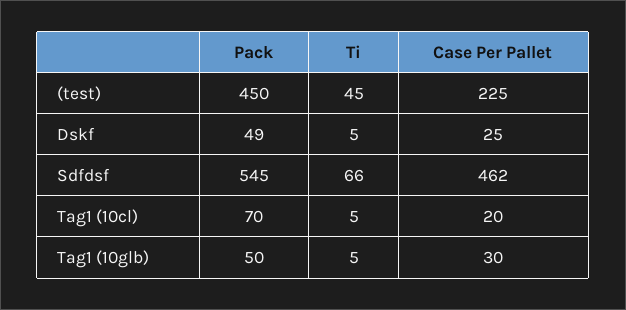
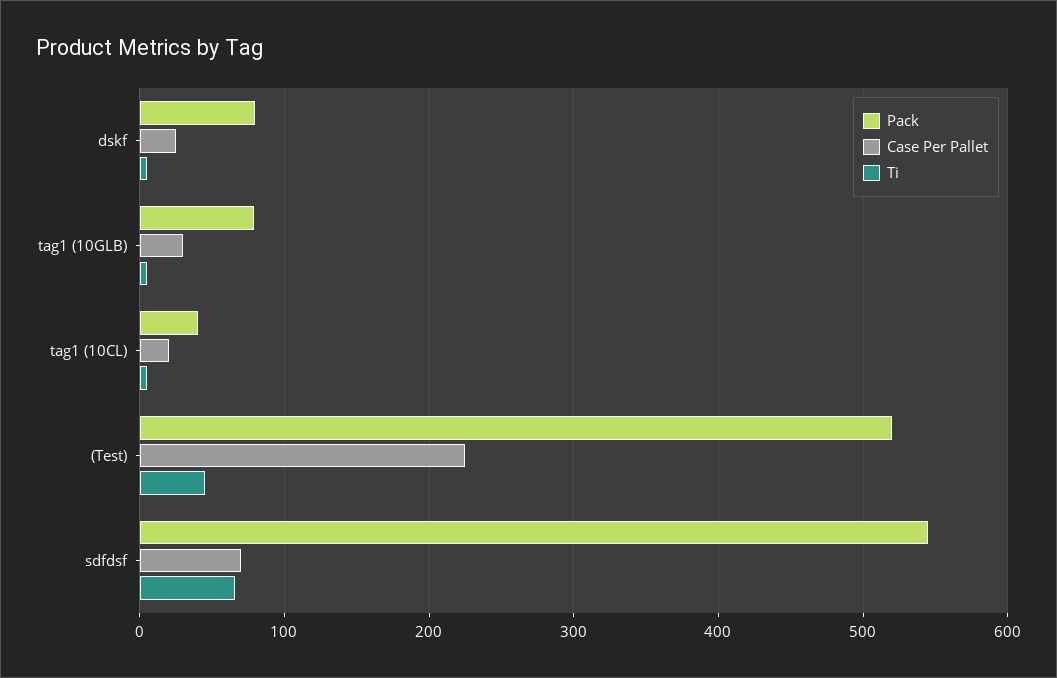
  {
    "Pack": {
-     "(test)": 450,
+     "(test)": 520,
-     "Dskf": 49,
+     "Dskf": 80,
      "Sdfdsf": 545,
-     "Tag1 (10cl)": 70,
+     "Tag1 (10cl)": 40,
-     "Tag1 (10glb)": 50
+     "Tag1 (10glb)": 80
    },
    "Ti": {
      "(test)": 45,
      "Dskf": 5,
      "Sdfdsf": 66,
      "Tag1 (10cl)": 5,
      "Tag1 (10glb)": 5
    },
    "Case Per Pallet": {
      "(test)": 225,
      "Dskf": 25,
-     "Sdfdsf": 462,
+     "Sdfdsf": 70,
      "Tag1 (10cl)": 20,
      "Tag1 (10glb)": 30
    }
  }

